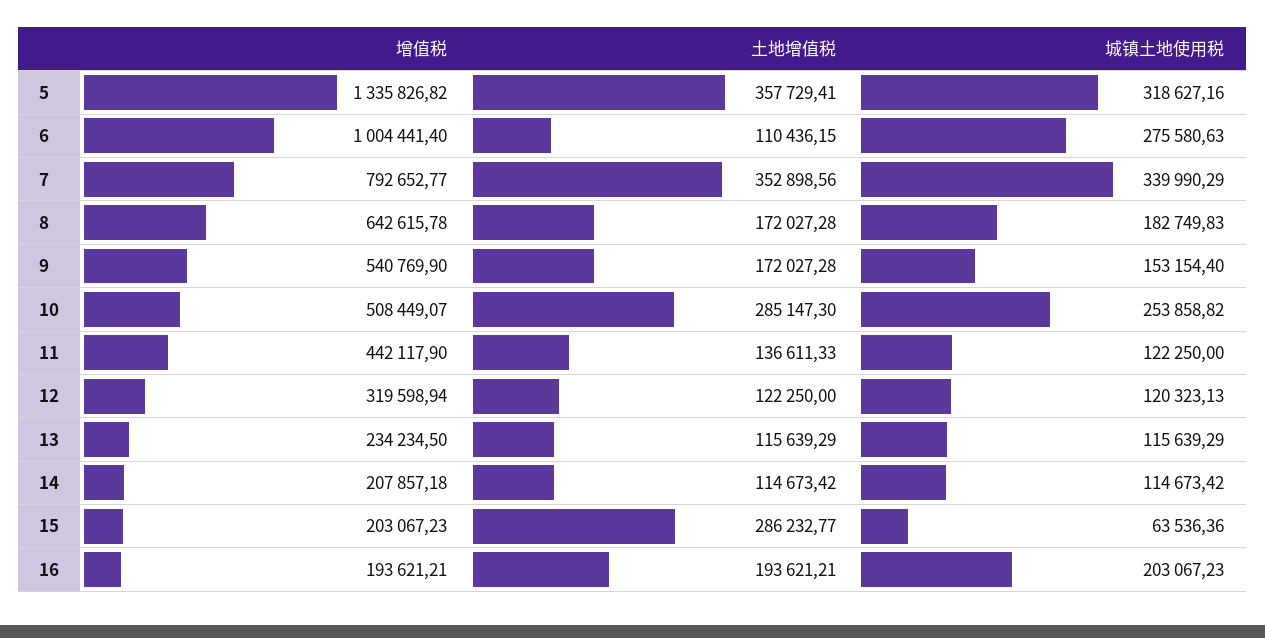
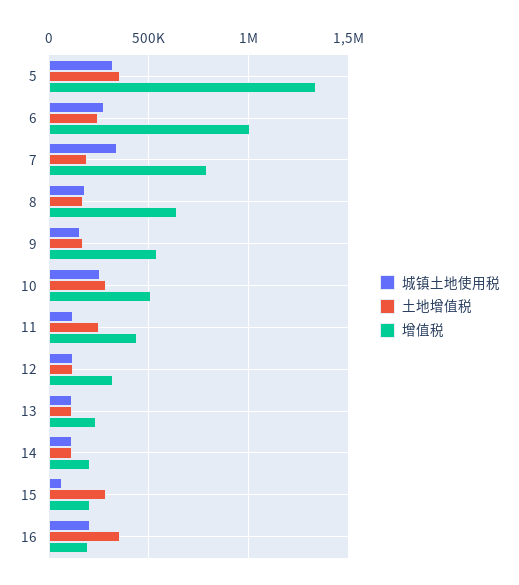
  {
    "增值税": {
      "5": 1335826.82,
      "6": 1004441.4,
      "7": 792652.77,
      "8": 642615.78,
      "9": 540769.9,
      "10": 508449.07,
      "11": 442117.9,
      "12": 319598.94,
      "13": 234234.5,
      "14": 207857.18,
      "15": 203067.23,
      "16": 193621.21
    },
    "土地增值税": {
      "5": 357729.41,
-     "6": 110436.15,
+     "6": 250000,
-     "7": 352898.56,
+     "7": 200000,
      "8": 172027.28,
      "9": 172027.28,
      "10": 285147.3,
-     "11": 136611.33,
+     "11": 250000,
      "12": 122250,
      "13": 115639.29,
      "14": 114673.42,
      "15": 286232.77,
-     "16": 193621.21
+     "16": 350000
    },
    "城镇土地使用税": {
      "5": 318627.16,
      "6": 275580.63,
      "7": 339990.29,
      "8": 182749.83,
      "9": 153154.4,
      "10": 253858.82,
      "11": 122250,
      "12": 120323.13,
      "13": 115639.29,
      "14": 114673.42,
      "15": 63536.36,
      "16": 203067.23
    }
  }

